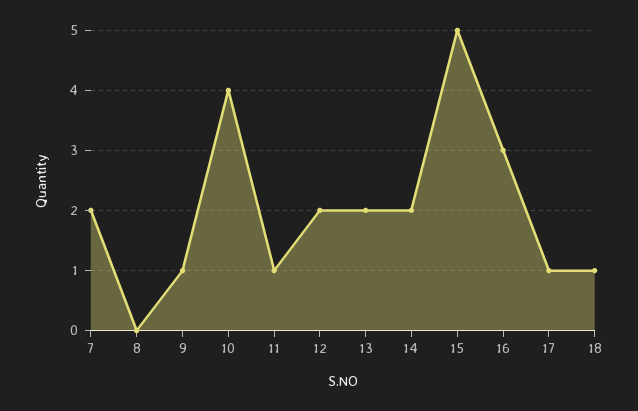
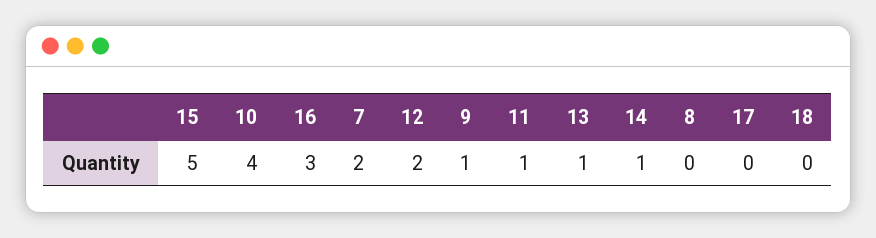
  {
    "7": 2,
    "8": 0,
    "9": 1,
    "10": 4,
    "11": 1,
    "12": 2,
-   "13": 2,
+   "13": 1,
-   "14": 2,
+   "14": 1,
    "15": 5,
    "16": 3,
-   "17": 1,
+   "17": 0,
-   "18": 1
+   "18": 0
  }

